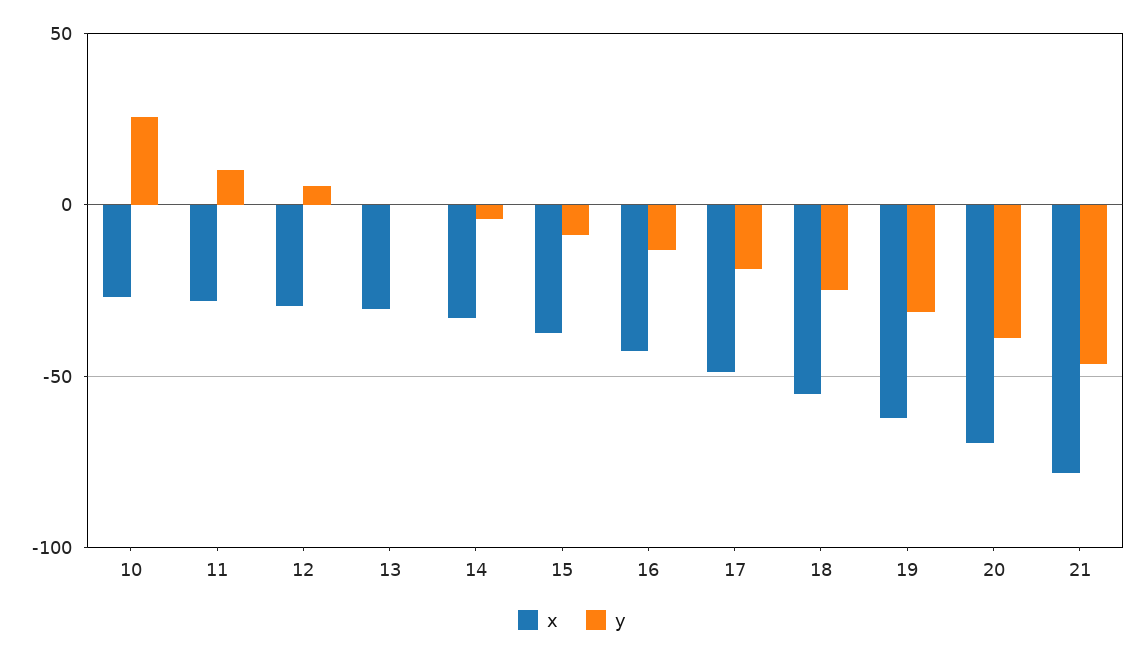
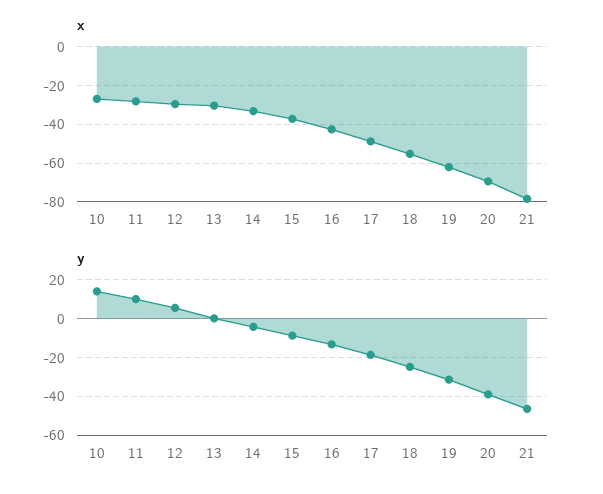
  {
    "x": {
      "10": -25,
      "11": -30,
      "12": -30,
      "13": -30,
      "14": -35,
      "15": -35,
      "16": -45,
      "17": -50,
      "18": -55,
      "19": -60,
      "20": -70,
      "21": -80
    },
    "y": {
-     "10": 25,
+     "10": 15,
      "11": 10,
      "12": 5,
      "13": 0,
      "14": -5,
      "15": -10,
      "16": -15,
      "17": -20,
      "18": -25,
      "19": -30,
      "20": -40,
      "21": -45
    }
  }

